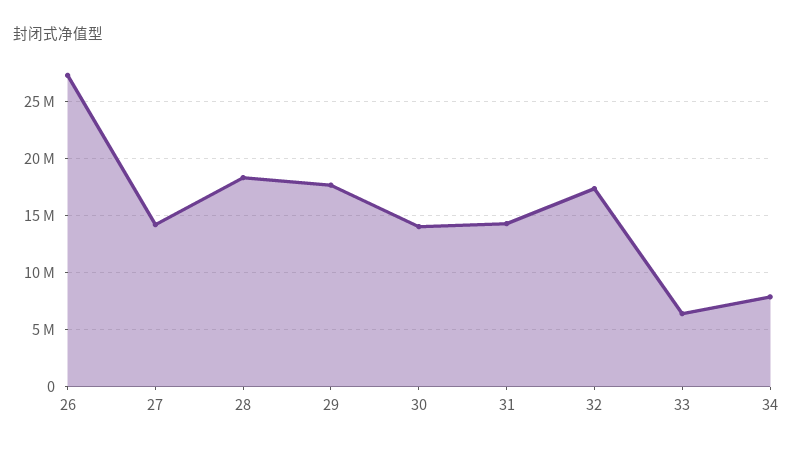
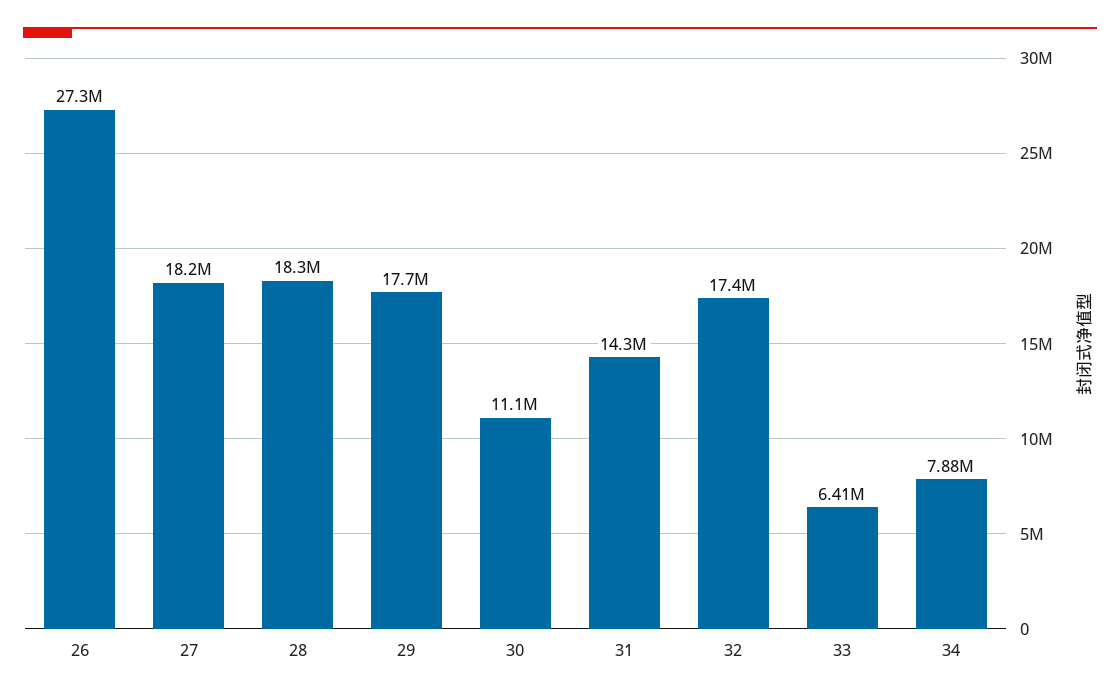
  {
    "26": 27300000,
-   "27": 14000000,
+   "27": 18200000,
    "28": 18300000,
    "29": 17700000,
-   "30": 14000000,
+   "30": 11100000,
    "31": 14300000,
    "32": 17400000,
    "33": 6410000,
    "34": 7880000
  }

